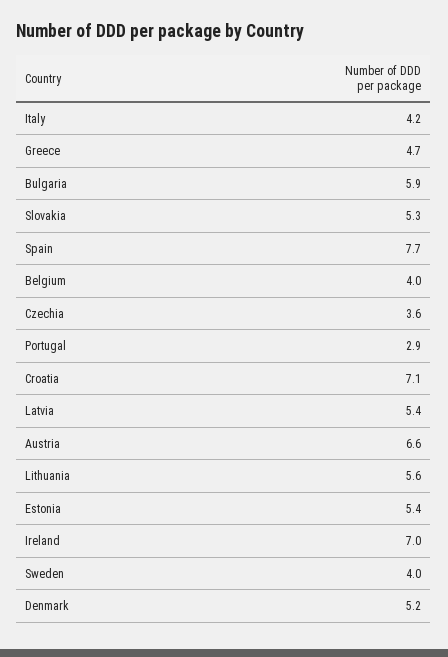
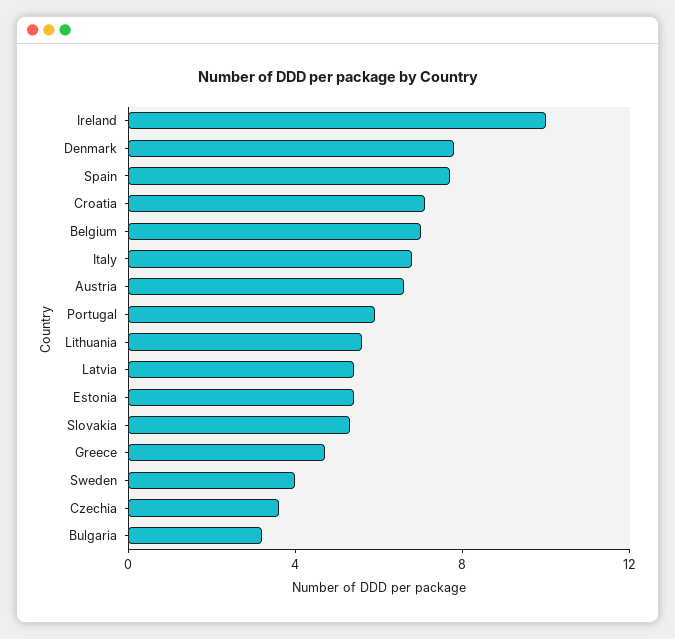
  {
-   "Italy": 4.2,
+   "Italy": 7,
    "Greece": 4.7,
-   "Bulgaria": 5.9,
+   "Bulgaria": 3,
    "Slovakia": 5.3,
    "Spain": 7.7,
-   "Belgium": 4,
+   "Belgium": 7,
    "Czechia": 3.6,
-   "Portugal": 2.9,
+   "Portugal": 6,
    "Croatia": 7.1,
    "Latvia": 5.4,
    "Austria": 6.6,
    "Lithuania": 5.6,
    "Estonia": 5.4,
-   "Ireland": 7,
+   "Ireland": 10,
    "Sweden": 4,
-   "Denmark": 5.2
+   "Denmark": 8
  }

